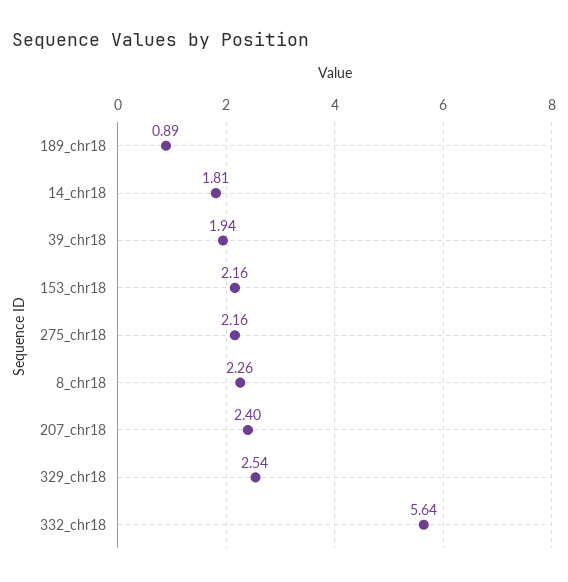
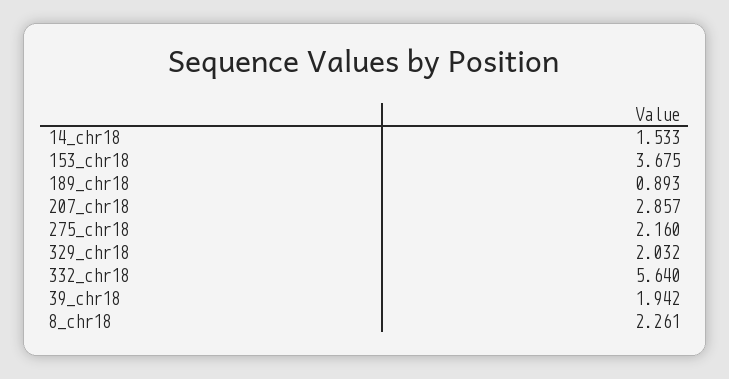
  {
    "189_chr18": 0.893,
-   "14_chr18": 1.81,
+   "14_chr18": 1.533,
    "39_chr18": 1.942,
-   "153_chr18": 2.16,
+   "153_chr18": 3.675,
    "275_chr18": 2.16,
    "8_chr18": 2.261,
-   "207_chr18": 2.4,
+   "207_chr18": 2.857,
-   "329_chr18": 2.54,
+   "329_chr18": 2.032,
    "332_chr18": 5.64
  }

